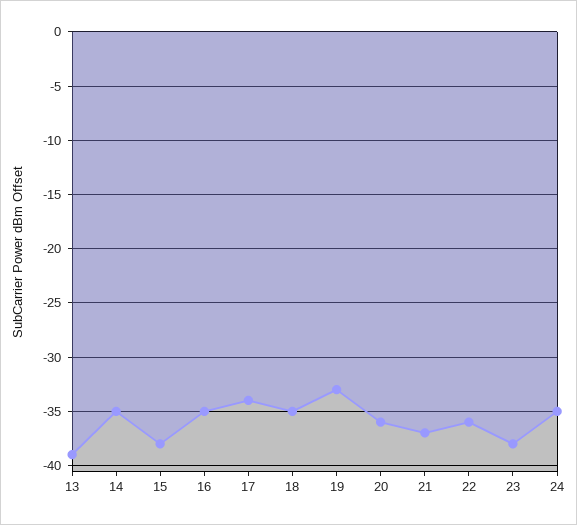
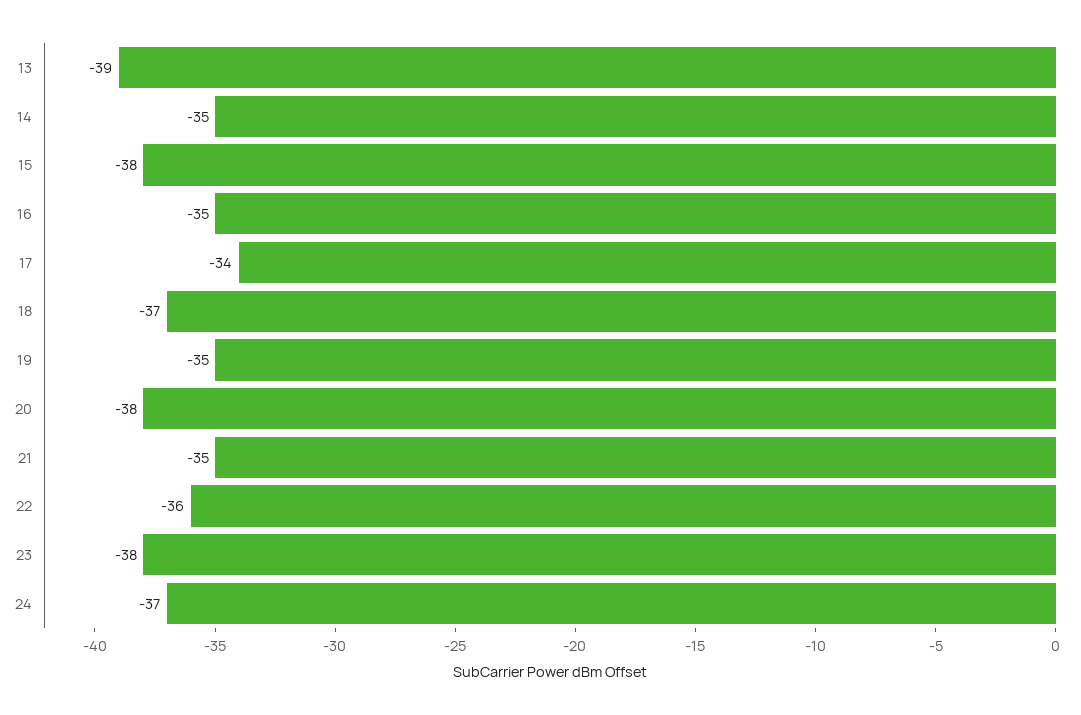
  {
    "13": -39,
    "14": -35,
    "15": -38,
    "16": -35,
    "17": -34,
-   "18": -35,
+   "18": -37,
-   "19": -33,
+   "19": -35,
-   "20": -36,
+   "20": -38,
-   "21": -37,
+   "21": -35,
    "22": -36,
    "23": -38,
-   "24": -35
+   "24": -37
  }

